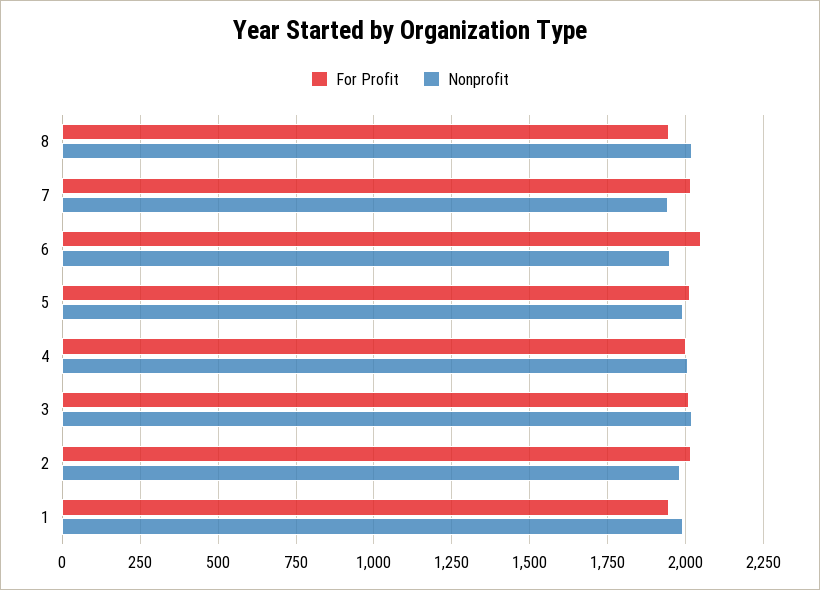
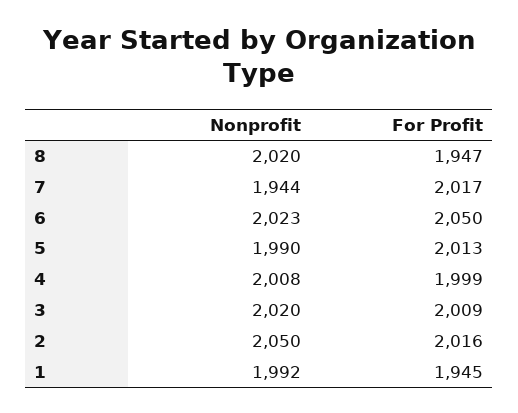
  {
    "For Profit": {
      "8": 1947,
      "7": 2017,
      "6": 2050,
      "5": 2013,
      "4": 1999,
      "3": 2009,
      "2": 2016,
      "1": 1945
    },
    "Nonprofit": {
      "8": 2020,
      "7": 1944,
-     "6": 1950,
+     "6": 2023,
      "5": 1990,
      "4": 2008,
      "3": 2020,
-     "2": 1975,
+     "2": 2050,
      "1": 1992
    }
  }

